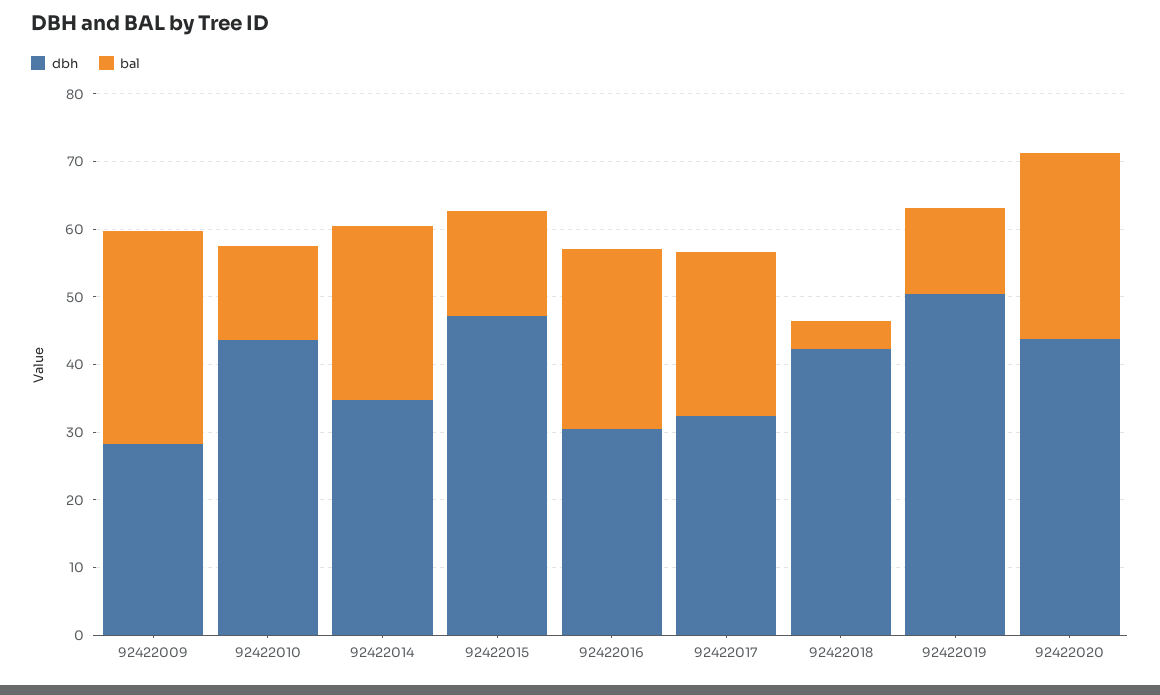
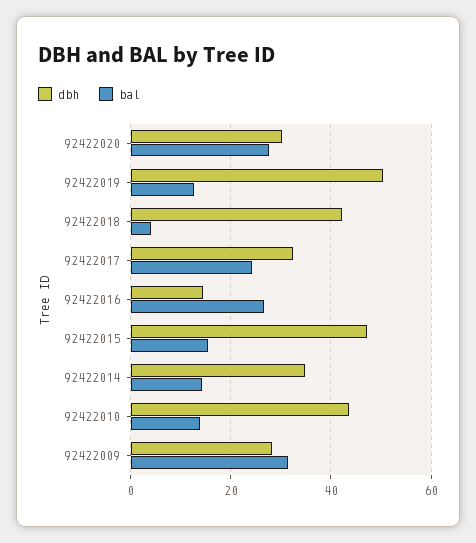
  {
    "dbh": {
      "92422009": 28,
      "92422010": 44,
      "92422014": 34,
      "92422015": 48,
-     "92422016": 30,
+     "92422016": 14,
      "92422017": 32,
      "92422018": 42,
      "92422019": 50,
-     "92422020": 44
+     "92422020": 30
    },
    "bal": {
      "92422009": 32,
      "92422010": 14,
-     "92422014": 26,
+     "92422014": 14,
      "92422015": 16,
      "92422016": 26,
      "92422017": 24,
      "92422018": 4,
      "92422019": 12,
      "92422020": 28
    }
  }

